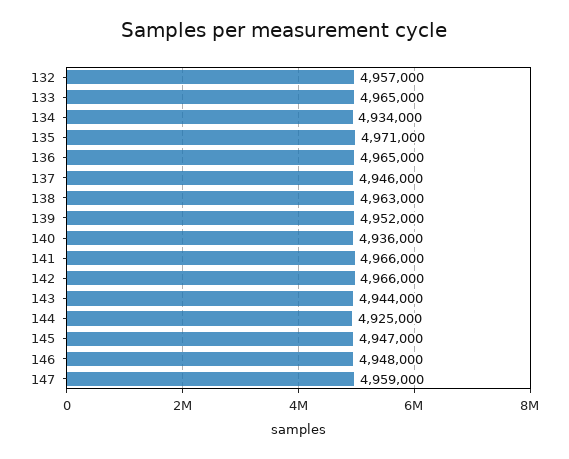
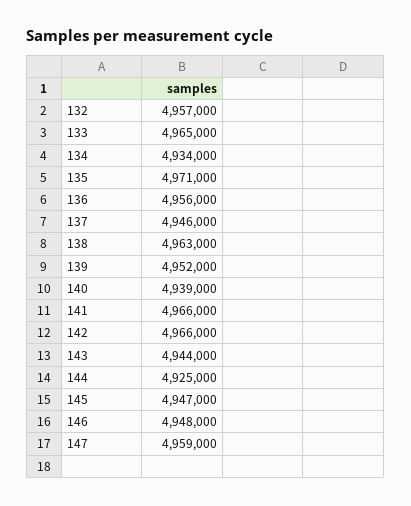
  {
    "132": 4957000,
    "133": 4965000,
    "134": 4934000,
    "135": 4971000,
-   "136": 4965000,
+   "136": 4956000,
    "137": 4946000,
    "138": 4963000,
    "139": 4952000,
-   "140": 4936000,
+   "140": 4939000,
    "141": 4966000,
    "142": 4966000,
    "143": 4944000,
    "144": 4925000,
    "145": 4947000,
    "146": 4948000,
    "147": 4959000
  }

